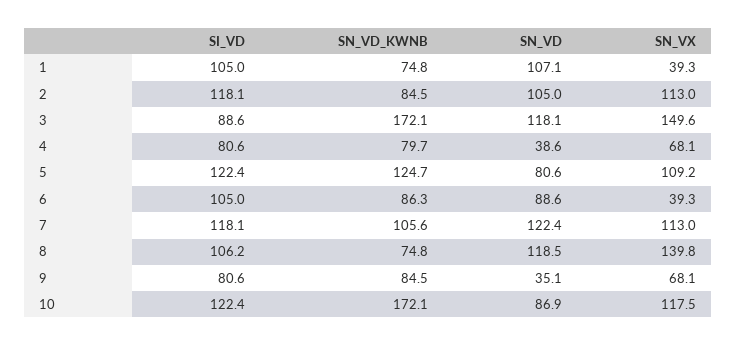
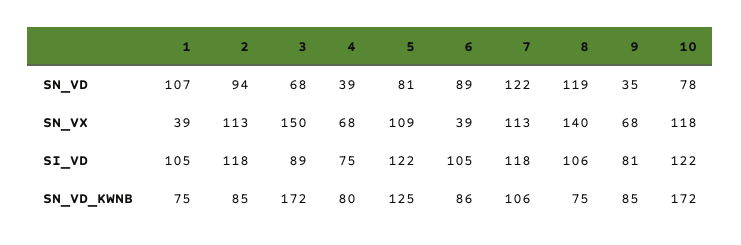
  {
    "SI_VD": {
      "1": 105,
      "2": 118.1,
      "3": 88.6,
-     "4": 80.6,
+     "4": 75,
      "5": 122.4,
      "6": 105,
      "7": 118.1,
      "8": 106.2,
      "9": 80.6,
      "10": 122.4
    },
    "SN_VD_KWNB": {
      "1": 74.8,
      "2": 84.5,
      "3": 172.1,
      "4": 79.7,
      "5": 124.7,
      "6": 86.3,
      "7": 105.6,
      "8": 74.8,
      "9": 84.5,
      "10": 172.1
    },
    "SN_VD": {
      "1": 107.1,
-     "2": 105,
+     "2": 94,
-     "3": 118.1,
+     "3": 68,
      "4": 38.6,
      "5": 80.6,
      "6": 88.6,
      "7": 122.4,
      "8": 118.5,
      "9": 35.1,
-     "10": 86.9
+     "10": 78
    },
    "SN_VX": {
      "1": 39.3,
      "2": 113,
      "3": 149.6,
      "4": 68.1,
      "5": 109.2,
      "6": 39.3,
      "7": 113,
      "8": 139.8,
      "9": 68.1,
      "10": 117.5
    }
  }

